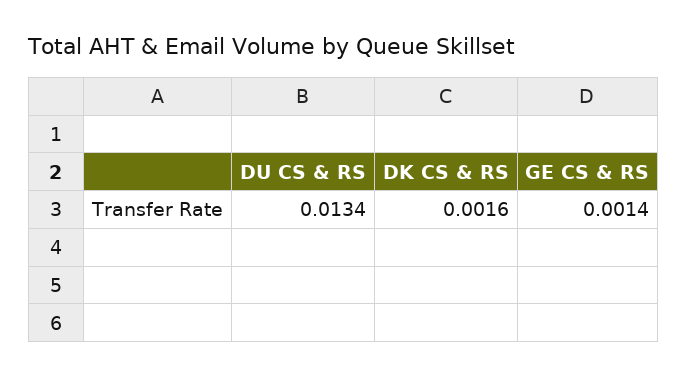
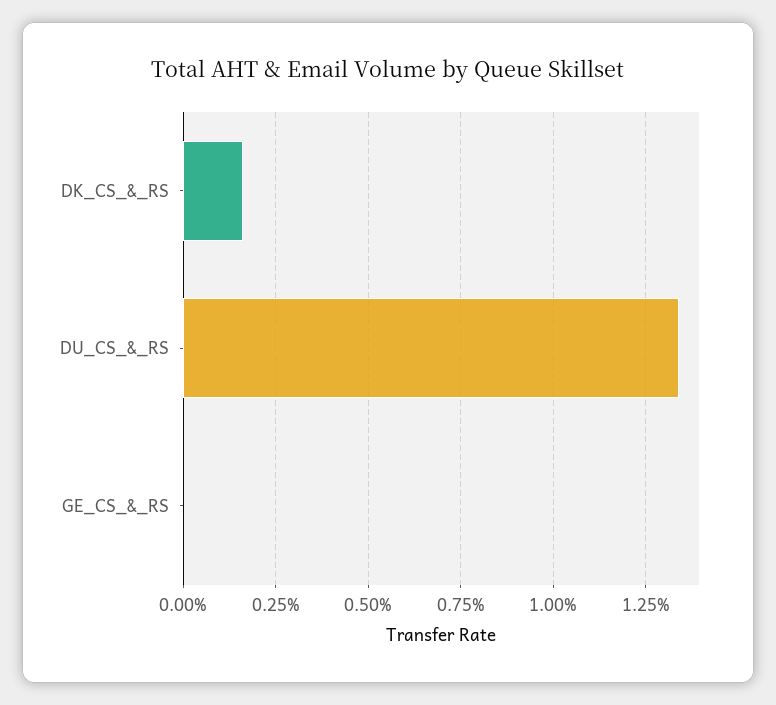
  {
    "DU CS & RS": 0.0134,
    "DK CS & RS": 0.0016,
-   "GE CS & RS": 0.0014
+   "GE CS & RS": 0
  }

